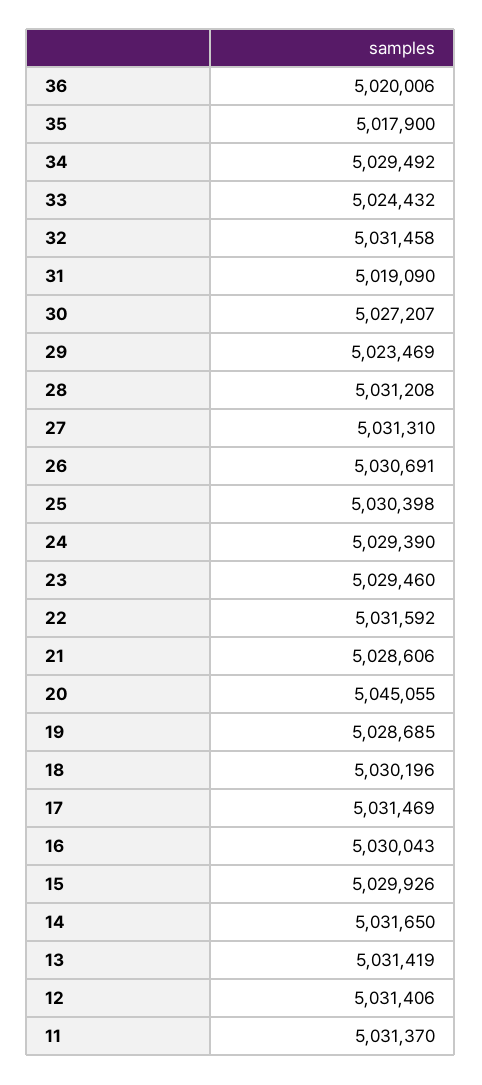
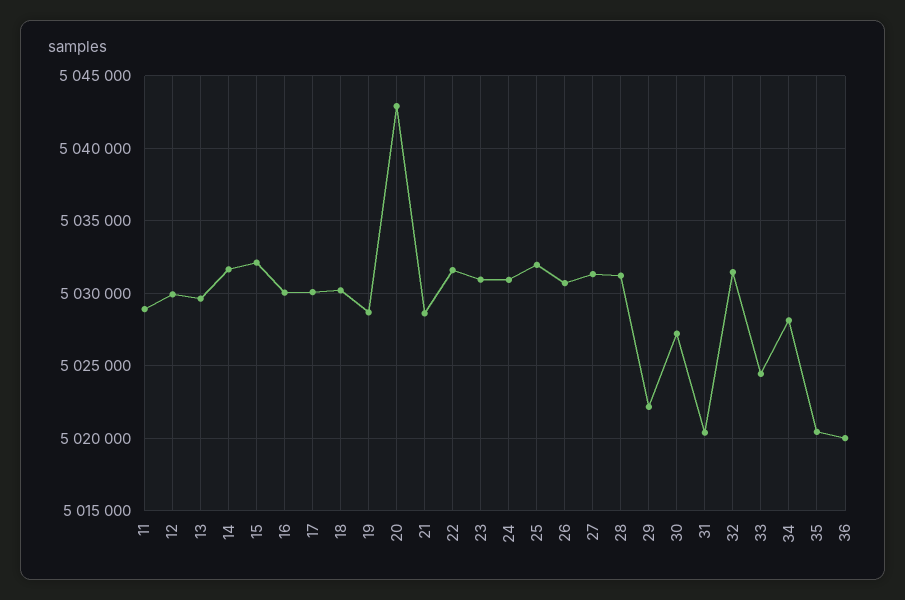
  {
    "36": 5020006,
-   "35": 5017900,
+   "35": 5020500,
-   "34": 5029492,
+   "34": 5028000,
    "33": 5024432,
    "32": 5031458,
-   "31": 5019090,
+   "31": 5020500,
    "30": 5027207,
-   "29": 5023469,
+   "29": 5022000,
    "28": 5031208,
    "27": 5031310,
    "26": 5030691,
-   "25": 5030398,
+   "25": 5032000,
-   "24": 5029390,
+   "24": 5031000,
-   "23": 5029460,
+   "23": 5031000,
    "22": 5031592,
    "21": 5028606,
-   "20": 5045055,
+   "20": 5043000,
    "19": 5028685,
    "18": 5030196,
-   "17": 5031469,
+   "17": 5030000,
    "16": 5030043,
-   "15": 5029926,
+   "15": 5032000,
    "14": 5031650,
-   "13": 5031419,
+   "13": 5029500,
-   "12": 5031406,
+   "12": 5030000,
-   "11": 5031370
+   "11": 5029000
  }

